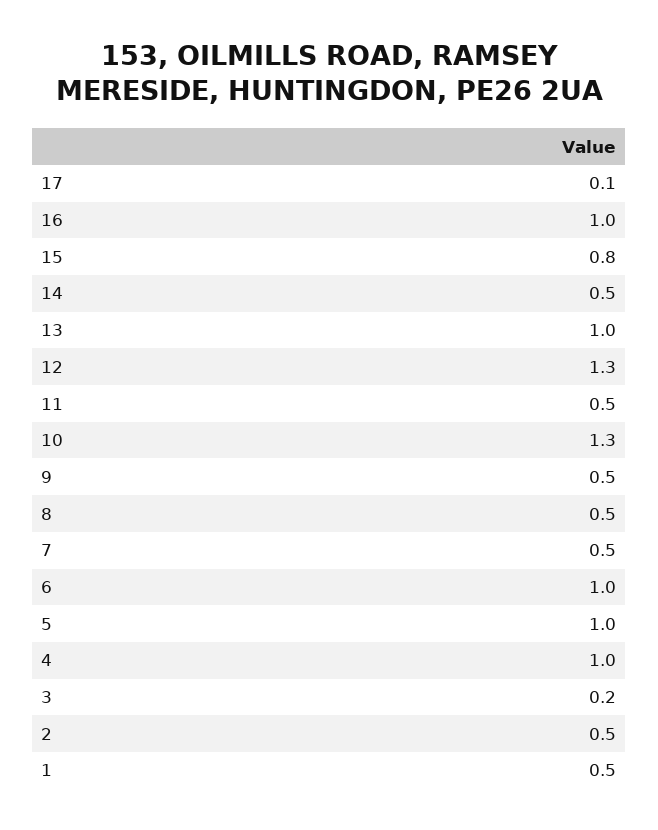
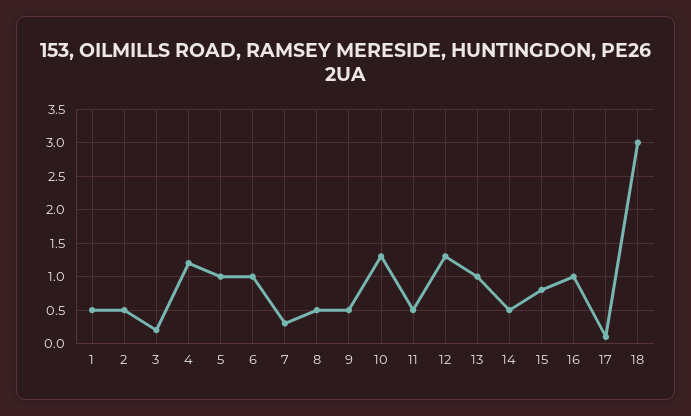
  {
    "17": 0.1,
    "16": 1,
    "15": 0.8,
    "14": 0.5,
    "13": 1,
    "12": 1.3,
    "11": 0.5,
    "10": 1.3,
    "9": 0.5,
    "8": 0.5,
-   "7": 0.5,
+   "7": 0.3,
    "6": 1,
    "5": 1,
-   "4": 1,
+   "4": 1.2,
    "3": 0.2,
    "2": 0.5,
-   "1": 0.5
+   "1": 0.5,
+   "18": 3
  }

